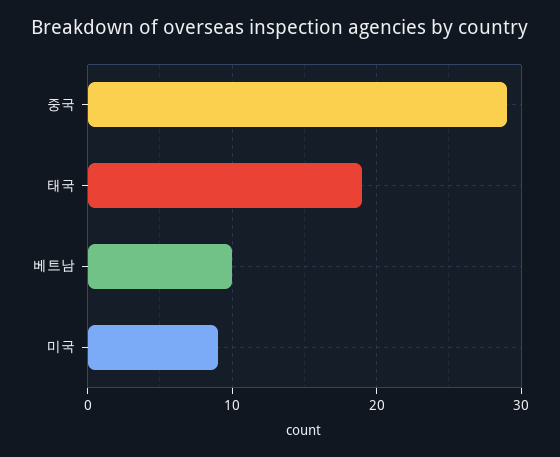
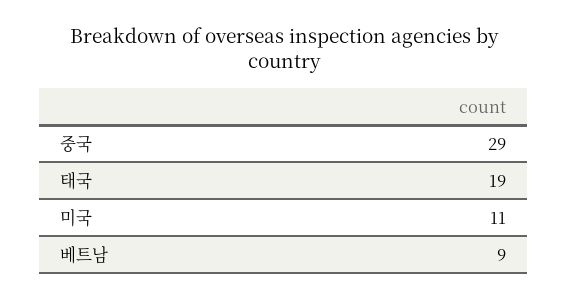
  {
    "중국": 29,
    "태국": 19,
-   "베트남": 10,
+   "베트남": 9,
-   "미국": 9
+   "미국": 11
  }

